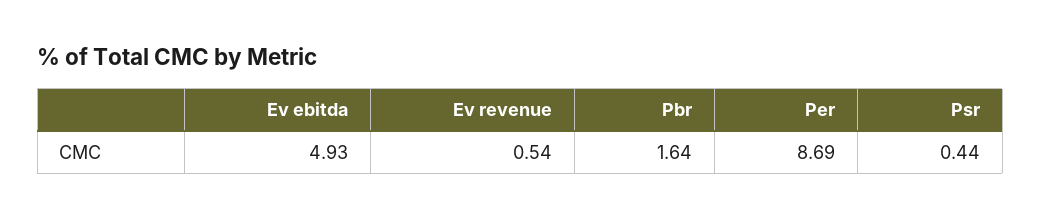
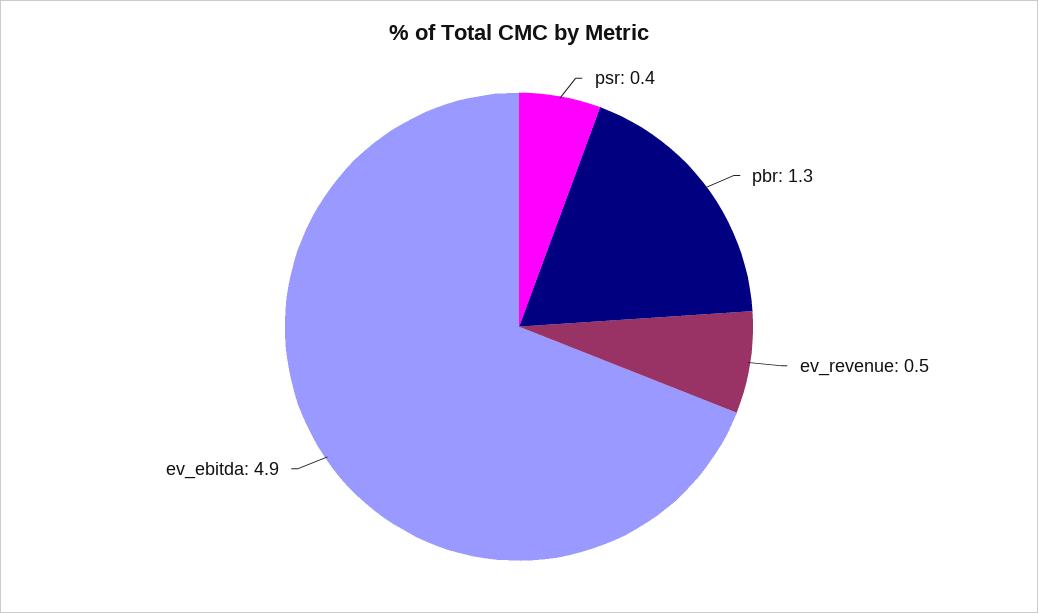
  {
    "Ev ebitda": 4.93,
    "Ev revenue": 0.54,
-   "Pbr": 1.64,
+   "Pbr": 1.3,
-   "Per": 8.69,
    "Psr": 0.44
  }

